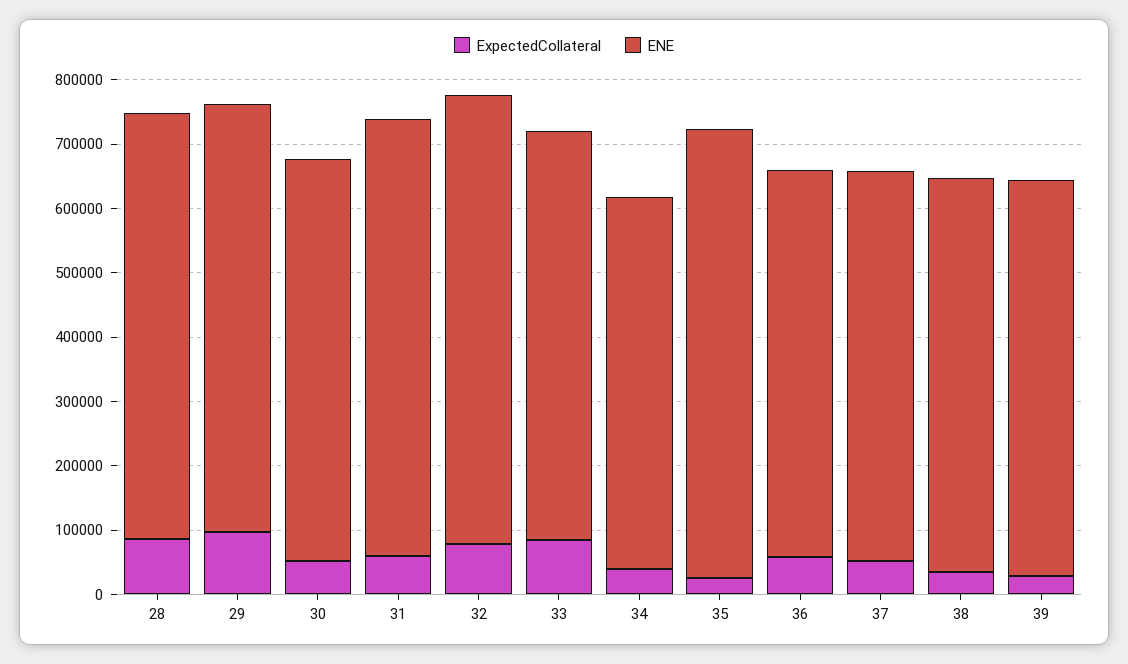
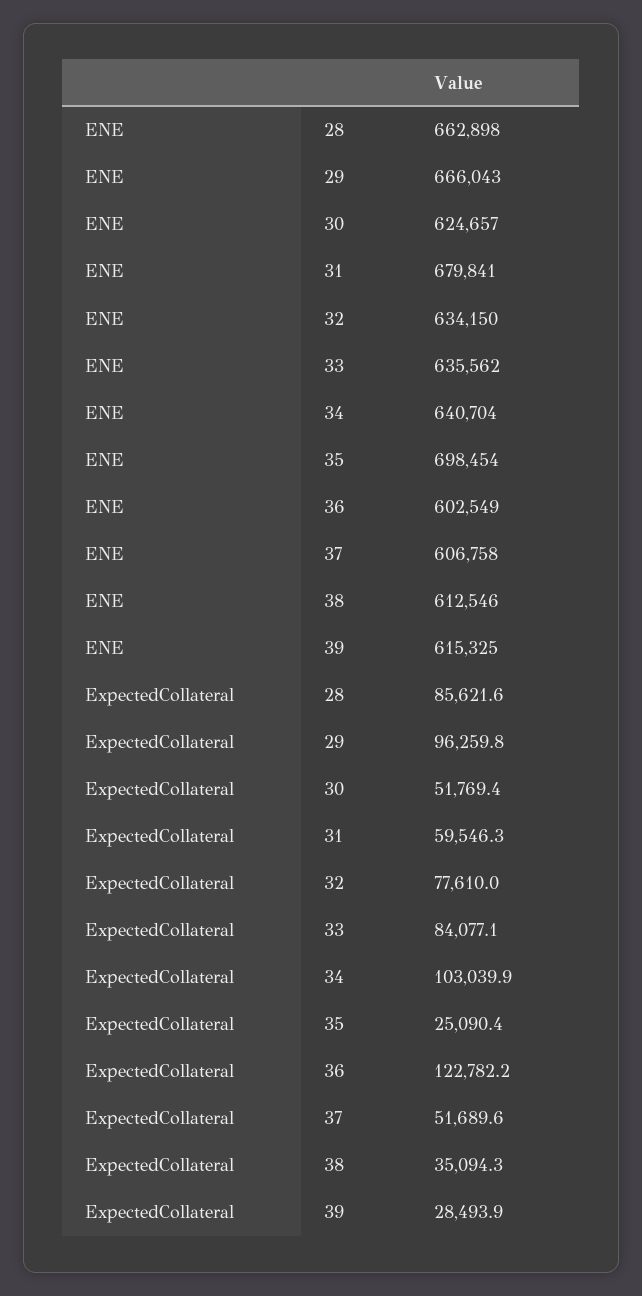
  {
    "ExpectedCollateral": {
      "28": 85621.6,
      "29": 96259.8,
      "30": 51769.4,
      "31": 59546.3,
      "32": 77610,
      "33": 84077.1,
-     "34": 40000,
+     "34": 103039.9,
      "35": 25090.4,
-     "36": 60000,
+     "36": 122782.2,
      "37": 51689.6,
      "38": 35094.3,
      "39": 28493.9
    },
    "ENE": {
      "28": 662898,
      "29": 666043,
      "30": 624657,
      "31": 679841,
-     "32": 700000,
+     "32": 634150,
      "33": 635562,
-     "34": 580000,
+     "34": 640704,
      "35": 698454,
      "36": 602549,
      "37": 606758,
      "38": 612546,
      "39": 615325
    }
  }

